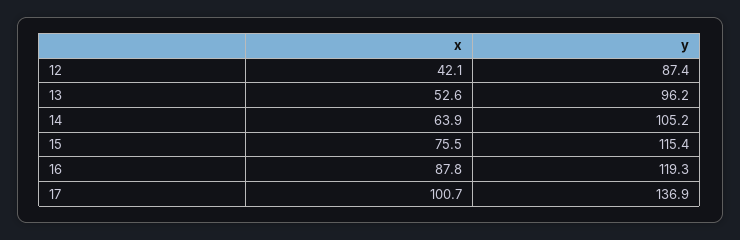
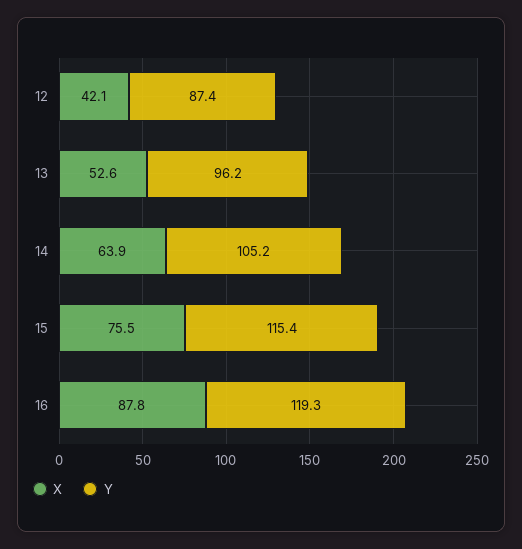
  {
    "x": {
      "12": 42.1,
      "13": 52.6,
      "14": 63.9,
      "15": 75.5,
-     "16": 87.8,
+     "16": 87.8
-     "17": 100.7
    },
    "y": {
      "12": 87.4,
      "13": 96.2,
      "14": 105.2,
      "15": 115.4,
-     "16": 119.3,
+     "16": 119.3
-     "17": 136.9
    }
  }

